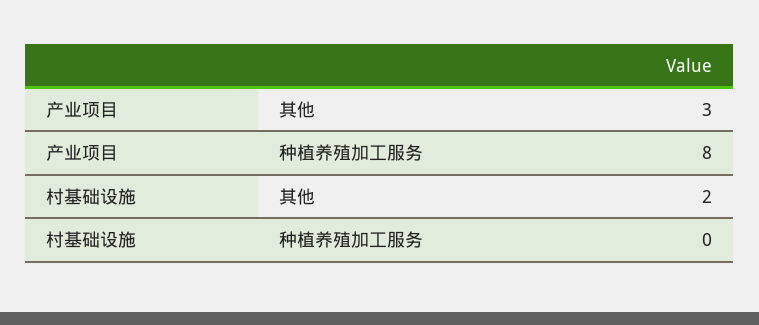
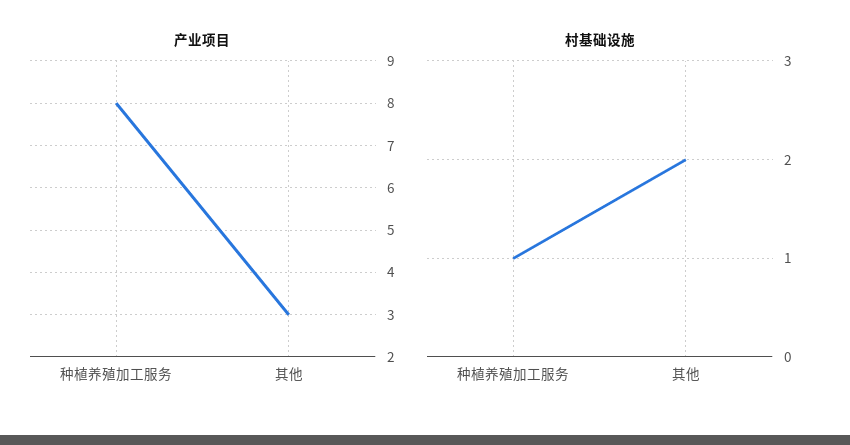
  {
    "产业项目": {
      "其他": 3,
      "种植养殖加工服务": 8
    },
    "村基础设施": {
      "其他": 2,
-     "种植养殖加工服务": 0
+     "种植养殖加工服务": 1
    }
  }

